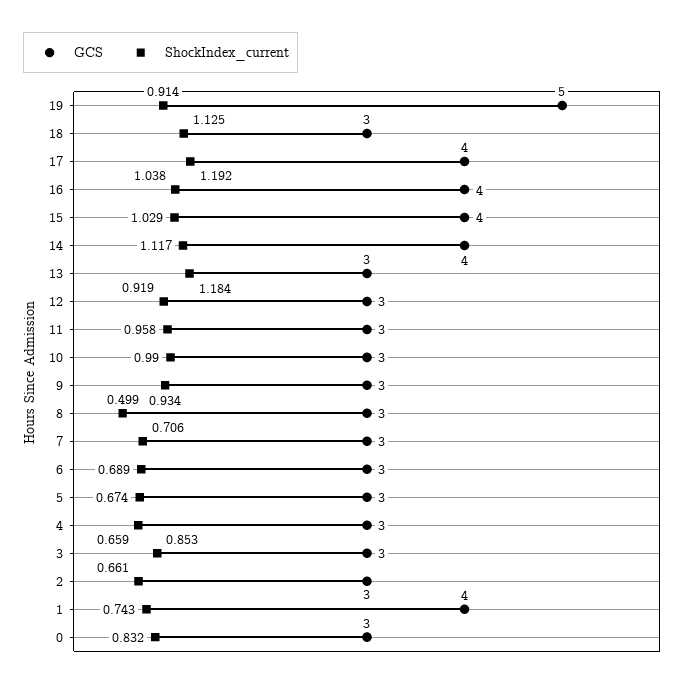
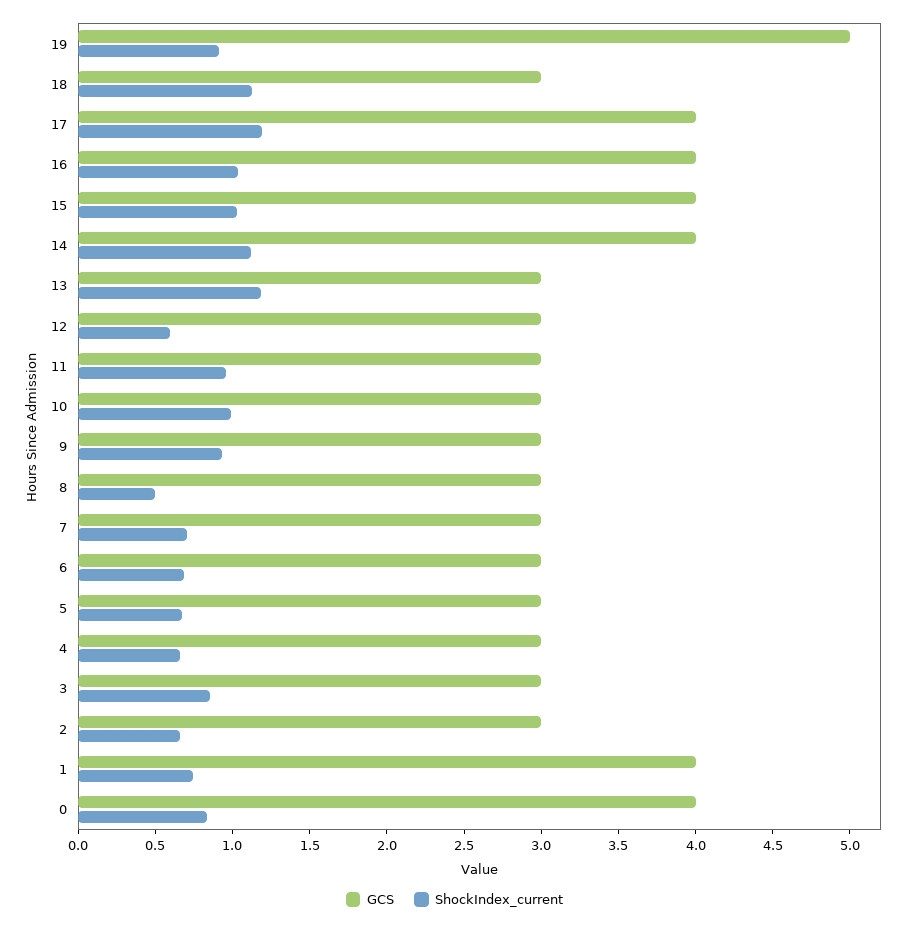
  {
    "GCS": {
      "19": 5,
      "18": 3,
      "17": 4,
      "16": 4,
      "15": 4,
      "14": 4,
      "13": 3,
      "12": 3,
      "11": 3,
      "10": 3,
      "9": 3,
      "8": 3,
      "7": 3,
      "6": 3,
      "5": 3,
      "4": 3,
      "3": 3,
      "2": 3,
      "1": 4,
-     "0": 3
+     "0": 4
    },
    "ShockIndex_current": {
      "19": 0.914,
      "18": 1.125,
      "17": 1.192,
      "16": 1.038,
      "15": 1.029,
      "14": 1.117,
      "13": 1.184,
-     "12": 0.919,
+     "12": 0.6,
      "11": 0.958,
      "10": 0.99,
      "9": 0.934,
      "8": 0.499,
      "7": 0.706,
      "6": 0.689,
      "5": 0.674,
      "4": 0.659,
      "3": 0.853,
      "2": 0.661,
      "1": 0.743,
      "0": 0.832
    }
  }

